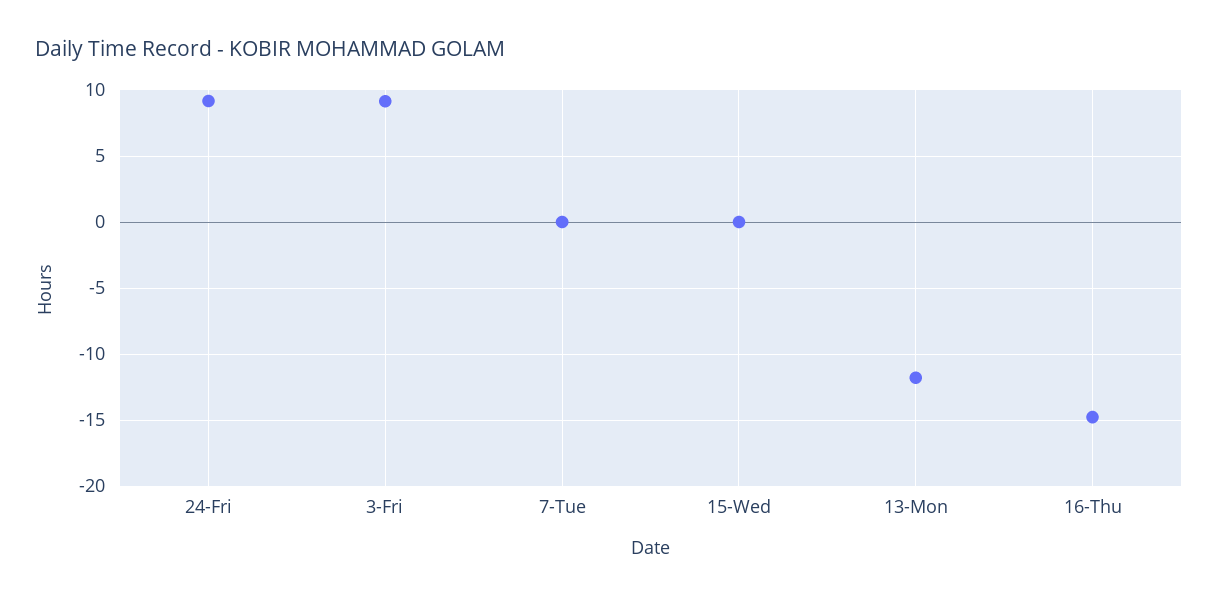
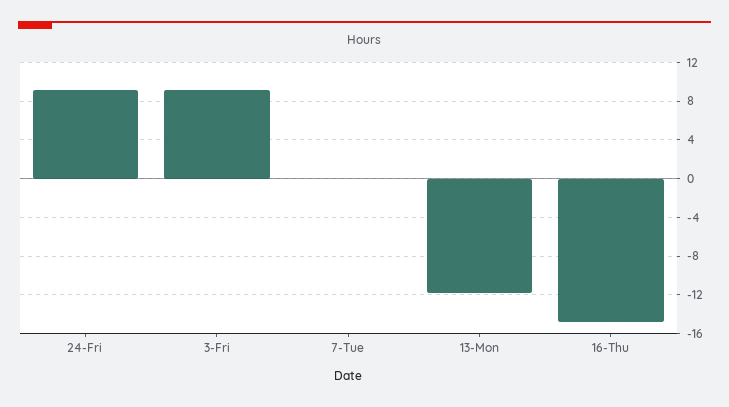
  {
    "24-Fri": 9,
    "3-Fri": 9,
    "7-Tue": 0,
-   "15-Wed": 0,
    "13-Mon": -12,
    "16-Thu": -15
  }

